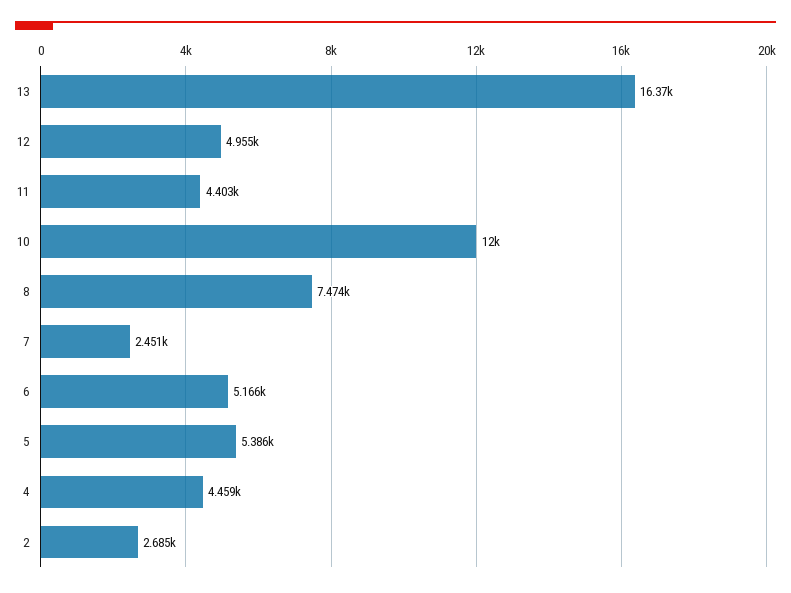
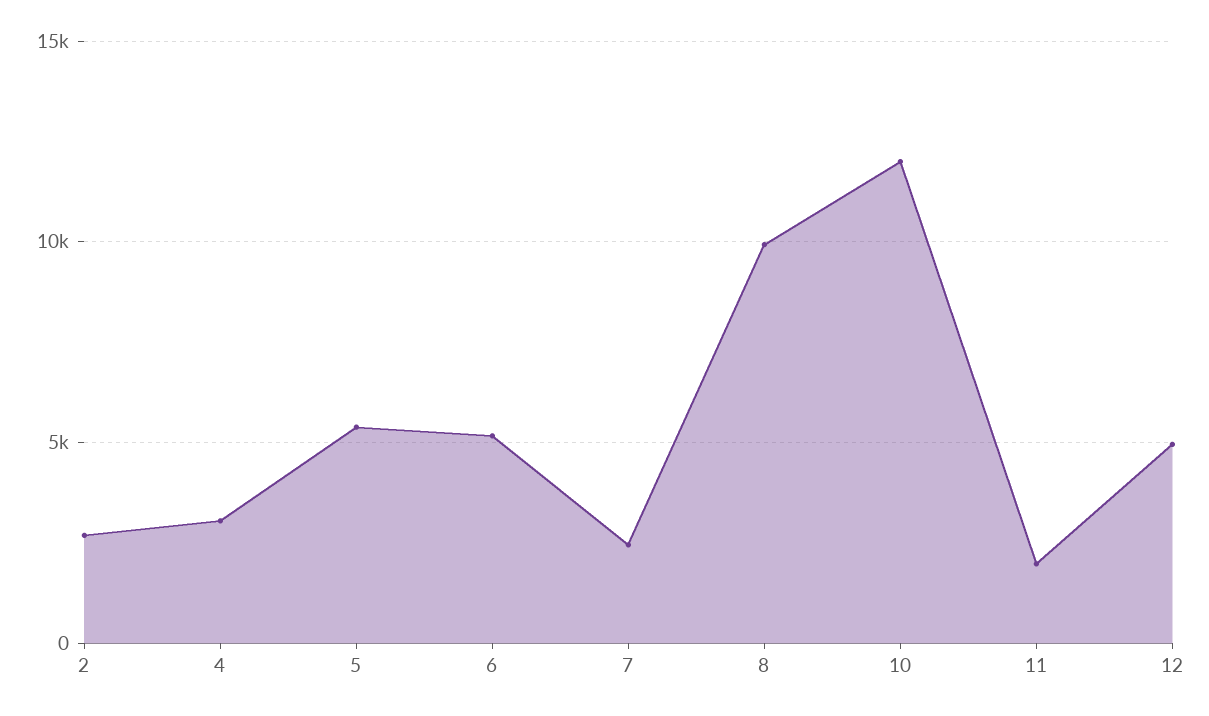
  {
-   "13": 16370,
    "12": 4955,
-   "11": 4403,
+   "11": 2000,
    "10": 12000,
-   "8": 7474,
+   "8": 10000,
    "7": 2451,
    "6": 5166,
    "5": 5386,
-   "4": 4459,
+   "4": 3000,
    "2": 2685
  }

